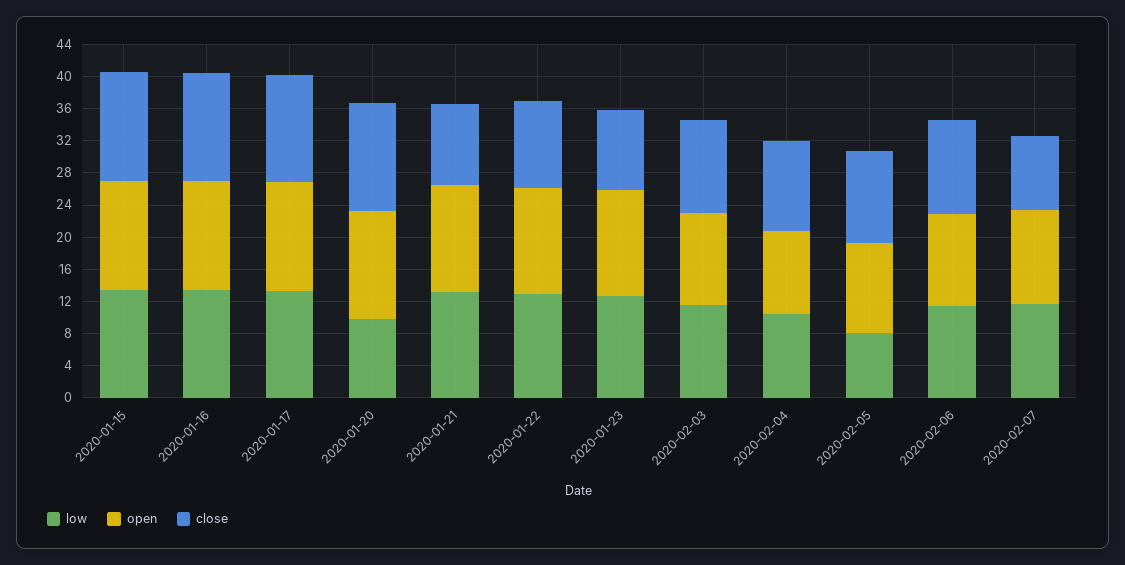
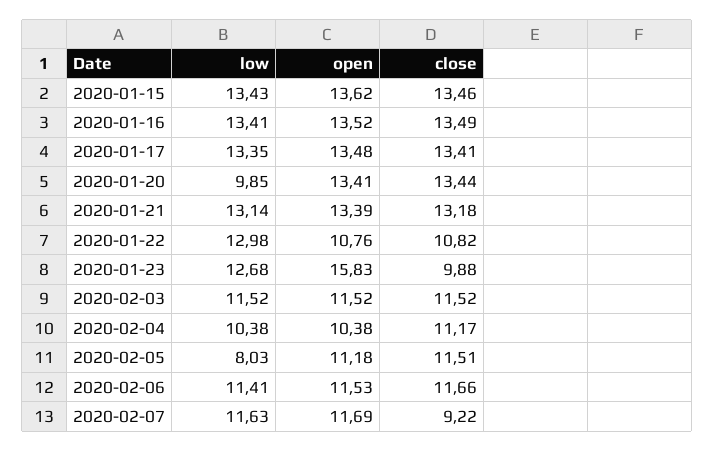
  {
    "low": {
      "2020-01-15": 13.43,
      "2020-01-16": 13.41,
      "2020-01-17": 13.35,
      "2020-01-20": 9.85,
      "2020-01-21": 13.14,
      "2020-01-22": 12.98,
      "2020-01-23": 12.68,
      "2020-02-03": 11.52,
      "2020-02-04": 10.38,
      "2020-02-05": 8.03,
      "2020-02-06": 11.41,
      "2020-02-07": 11.63
    },
    "open": {
      "2020-01-15": 13.62,
      "2020-01-16": 13.52,
      "2020-01-17": 13.48,
      "2020-01-20": 13.41,
      "2020-01-21": 13.39,
-     "2020-01-22": 13,
+     "2020-01-22": 10.76,
-     "2020-01-23": 13,
+     "2020-01-23": 15.83,
      "2020-02-03": 11.52,
      "2020-02-04": 10.38,
      "2020-02-05": 11.18,
      "2020-02-06": 11.53,
      "2020-02-07": 11.69
    },
    "close": {
      "2020-01-15": 13.46,
      "2020-01-16": 13.49,
      "2020-01-17": 13.41,
      "2020-01-20": 13.44,
-     "2020-01-21": 10,
+     "2020-01-21": 13.18,
      "2020-01-22": 10.82,
      "2020-01-23": 9.88,
      "2020-02-03": 11.52,
      "2020-02-04": 11.17,
      "2020-02-05": 11.51,
      "2020-02-06": 11.66,
      "2020-02-07": 9.22
    }
  }

